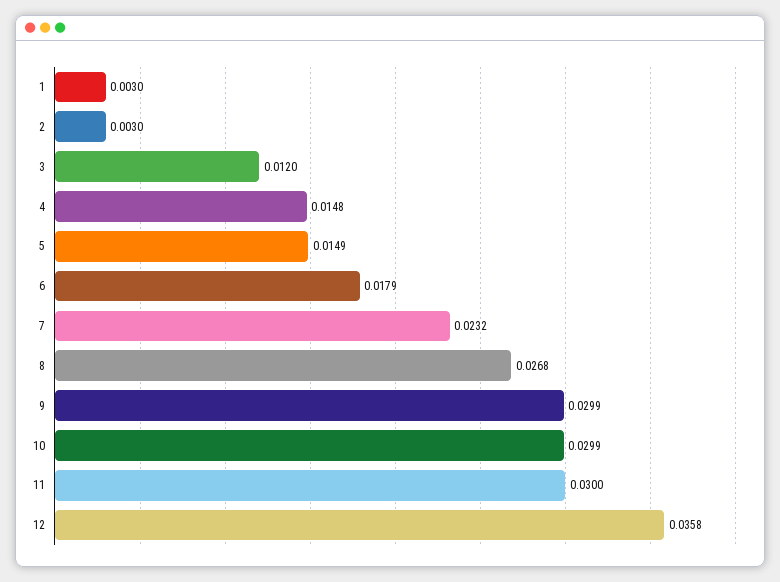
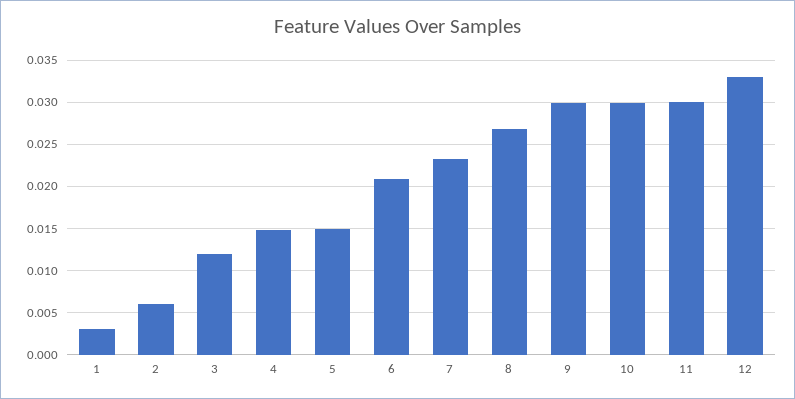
  {
    "1": 0.003,
-   "2": 0.003,
+   "2": 0.006,
    "3": 0.012,
    "4": 0.0148,
    "5": 0.0149,
-   "6": 0.0179,
+   "6": 0.021,
    "7": 0.0232,
    "8": 0.0268,
    "9": 0.0299,
    "10": 0.0299,
    "11": 0.03,
-   "12": 0.0358
+   "12": 0.033
  }

